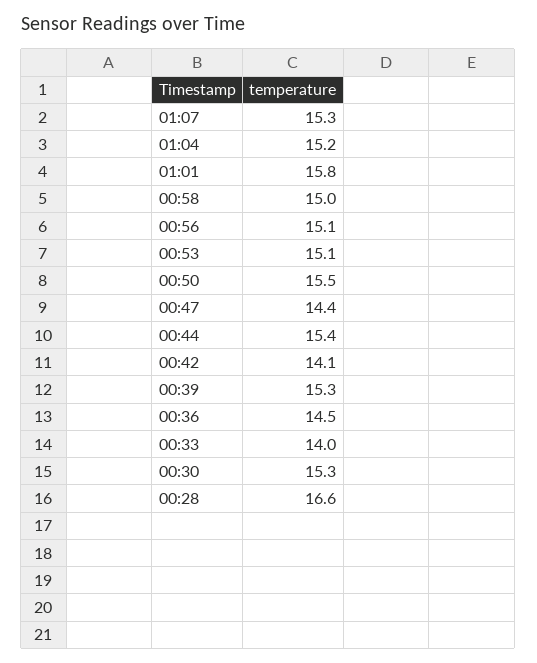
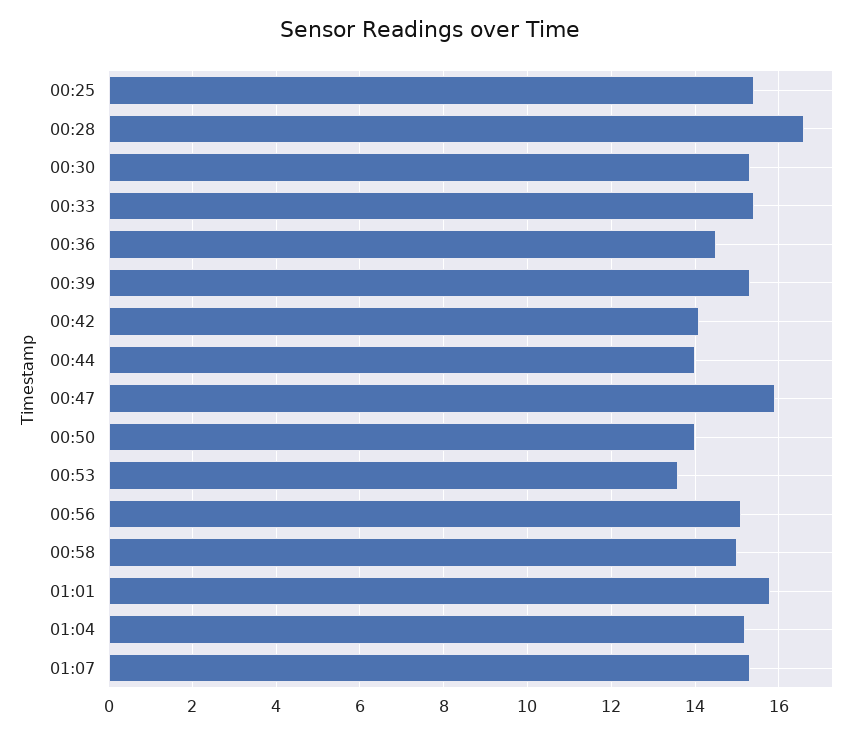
  {
    "01:07": 15.3,
    "01:04": 15.2,
    "01:01": 15.8,
    "00:58": 15,
    "00:56": 15.1,
-   "00:53": 15.1,
+   "00:53": 13.5,
-   "00:50": 15.5,
+   "00:50": 14,
-   "00:47": 14.4,
+   "00:47": 16,
-   "00:44": 15.4,
+   "00:44": 14,
    "00:42": 14.1,
    "00:39": 15.3,
    "00:36": 14.5,
-   "00:33": 14,
+   "00:33": 15.5,
    "00:30": 15.3,
-   "00:28": 16.6
+   "00:28": 16.6,
+   "00:25": 15.5
  }

